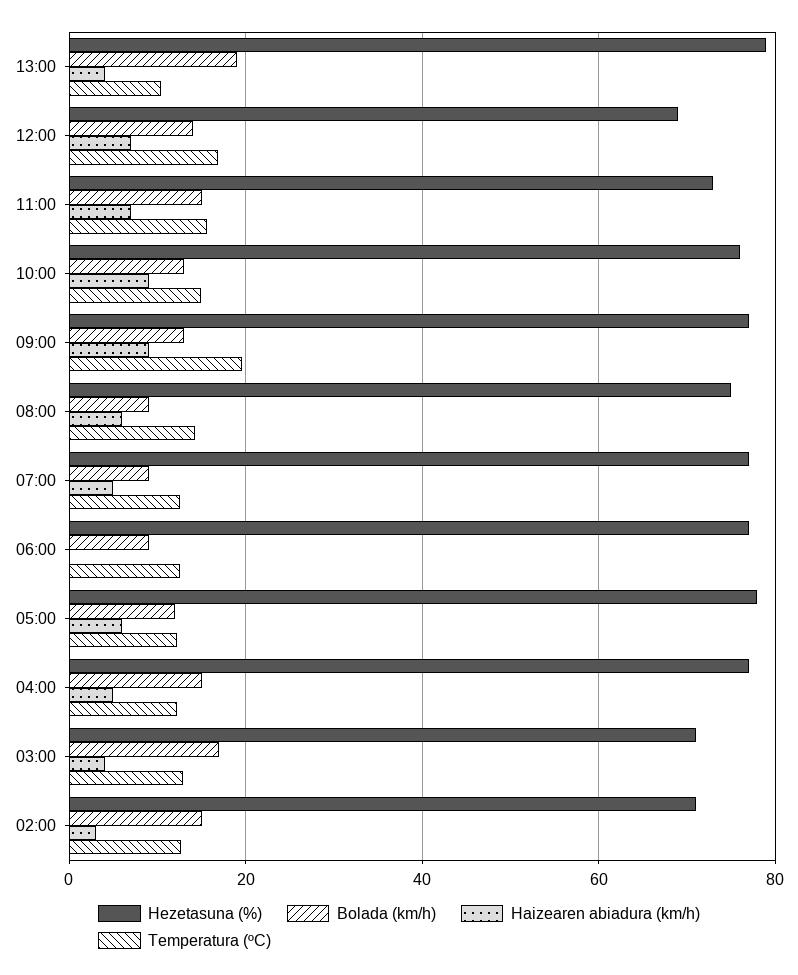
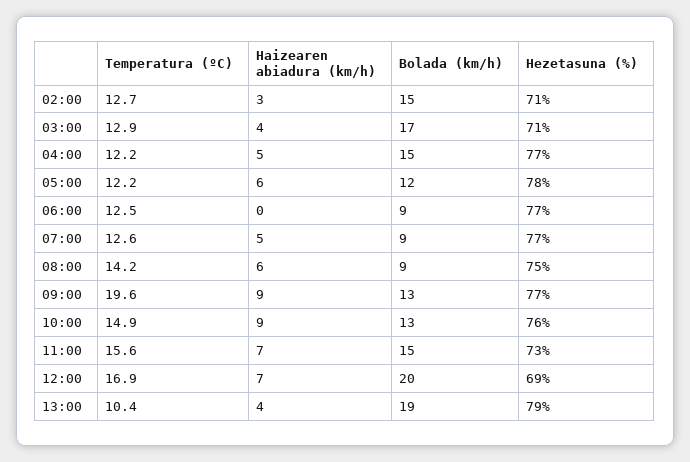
  {
    "Hezetasuna (%)": {
      "13:00": 79,
      "12:00": 69,
      "11:00": 73,
      "10:00": 76,
      "09:00": 77,
      "08:00": 75,
      "07:00": 77,
      "06:00": 77,
      "05:00": 78,
      "04:00": 77,
      "03:00": 71,
      "02:00": 71
    },
    "Bolada (km/h)": {
      "13:00": 19,
-     "12:00": 14,
+     "12:00": 20,
      "11:00": 15,
      "10:00": 13,
      "09:00": 13,
      "08:00": 9,
      "07:00": 9,
      "06:00": 9,
      "05:00": 12,
      "04:00": 15,
      "03:00": 17,
      "02:00": 15
    },
    "Haizearen abiadura (km/h)": {
      "13:00": 4,
      "12:00": 7,
      "11:00": 7,
      "10:00": 9,
      "09:00": 9,
      "08:00": 6,
      "07:00": 5,
      "06:00": 0,
      "05:00": 6,
      "04:00": 5,
      "03:00": 4,
      "02:00": 3
    },
    "Temperatura (ºC)": {
      "13:00": 10.4,
      "12:00": 16.9,
      "11:00": 15.6,
      "10:00": 14.9,
      "09:00": 19.6,
      "08:00": 14.2,
      "07:00": 12.6,
      "06:00": 12.5,
      "05:00": 12.2,
      "04:00": 12.2,
      "03:00": 12.9,
      "02:00": 12.7
    }
  }

